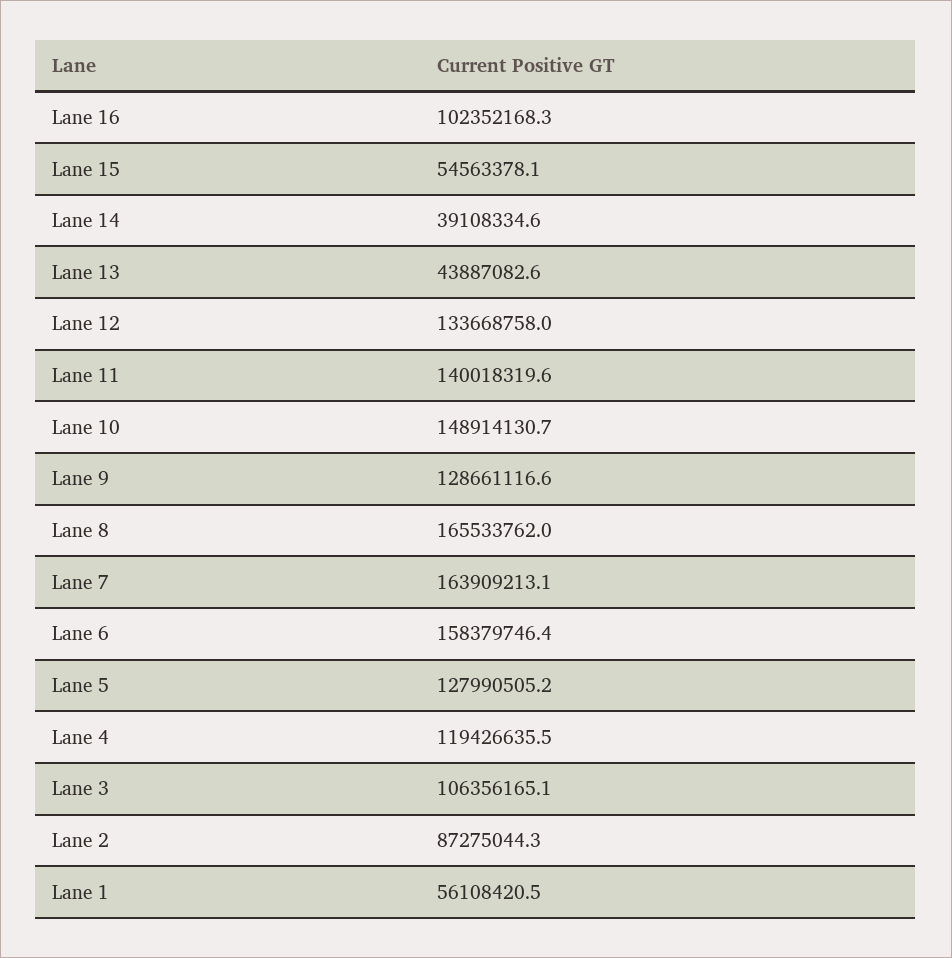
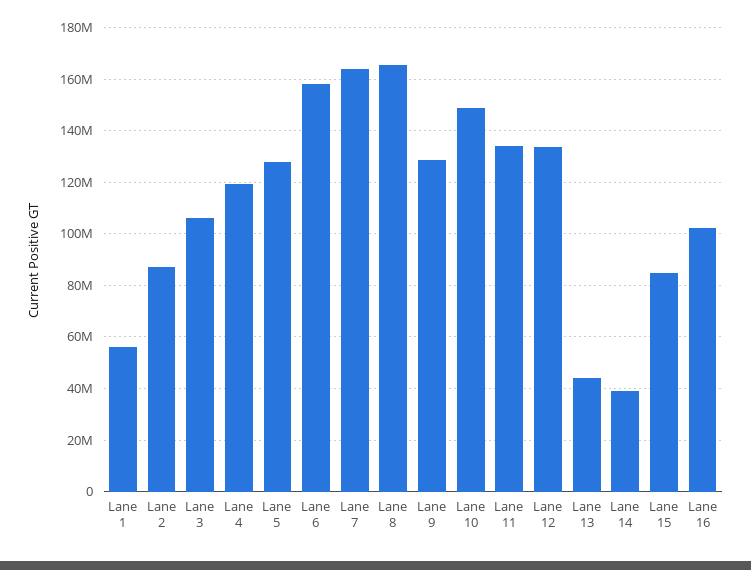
  {
    "Lane 16": 102352168.3,
-   "Lane 15": 54563378.1,
+   "Lane 15": 85000000,
    "Lane 14": 39108334.6,
    "Lane 13": 43887082.6,
    "Lane 12": 133668758,
-   "Lane 11": 140018319.6,
+   "Lane 11": 135000000,
    "Lane 10": 148914130.7,
    "Lane 9": 128661116.6,
    "Lane 8": 165533762,
    "Lane 7": 163909213.1,
    "Lane 6": 158379746.4,
    "Lane 5": 127990505.2,
    "Lane 4": 119426635.5,
    "Lane 3": 106356165.1,
    "Lane 2": 87275044.3,
    "Lane 1": 56108420.5
  }

